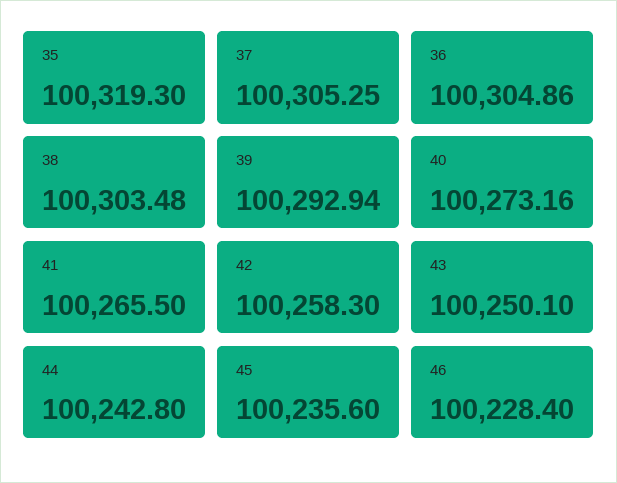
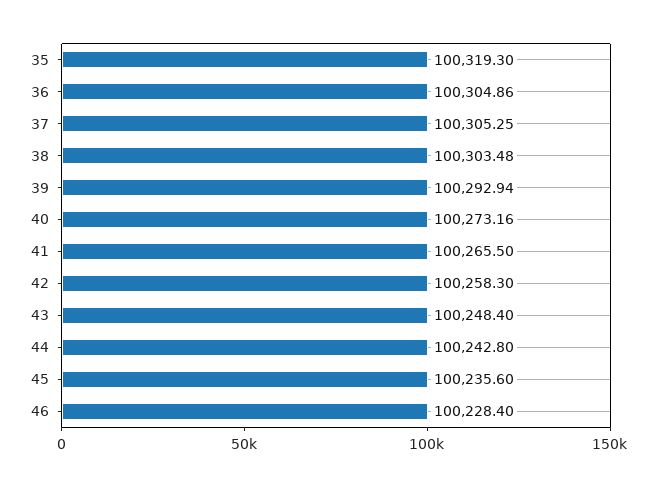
  {
    "35": 100319.3,
    "37": 100305.25,
    "36": 100304.86,
    "38": 100303.48,
    "39": 100292.94,
    "40": 100273.16,
    "41": 100265.5,
    "42": 100258.3,
-   "43": 100250.1,
+   "43": 100248.4,
    "44": 100242.8,
    "45": 100235.6,
    "46": 100228.4
  }

